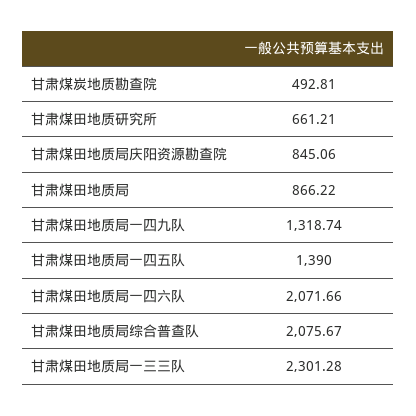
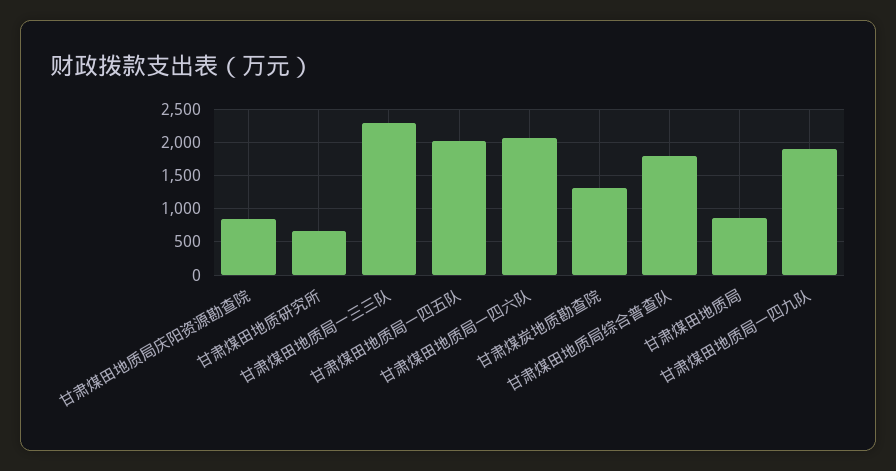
  {
-   "甘肃煤炭地质勘查院": 492.81,
+   "甘肃煤炭地质勘查院": 1300,
    "甘肃煤田地质研究所": 661.21,
    "甘肃煤田地质局庆阳资源勘查院": 845.06,
    "甘肃煤田地质局": 866.22,
-   "甘肃煤田地质局一四九队": 1318.74,
+   "甘肃煤田地质局一四九队": 1900,
-   "甘肃煤田地质局一四五队": 1390,
+   "甘肃煤田地质局一四五队": 2000,
    "甘肃煤田地质局一四六队": 2071.66,
-   "甘肃煤田地质局综合普查队": 2075.67,
+   "甘肃煤田地质局综合普查队": 1800,
    "甘肃煤田地质局一三三队": 2301.28
  }

